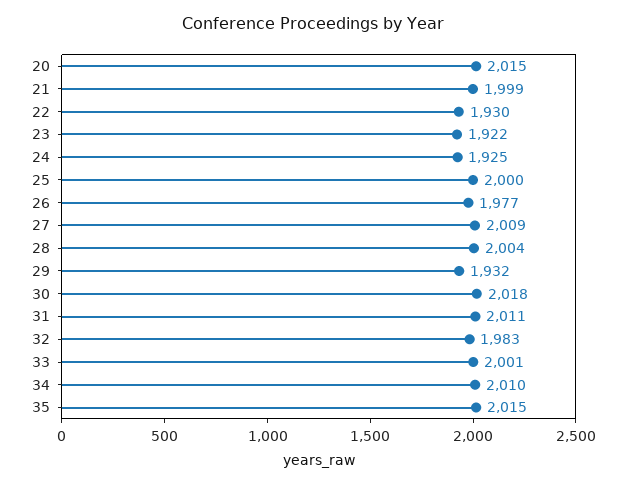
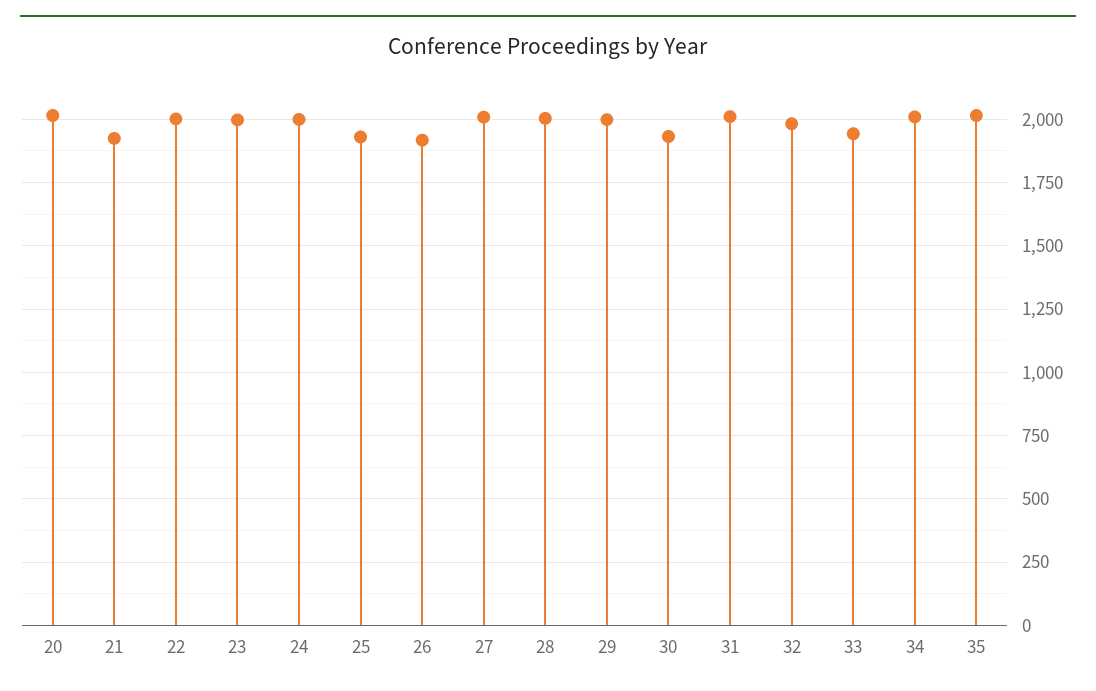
  {
    "20": 2015,
-   "21": 1999,
+   "21": 1925,
-   "22": 1930,
+   "22": 2000,
-   "23": 1922,
+   "23": 2000,
-   "24": 1925,
+   "24": 2000,
-   "25": 2000,
+   "25": 1925,
-   "26": 1977,
+   "26": 1925,
    "27": 2009,
    "28": 2004,
-   "29": 1932,
+   "29": 2000,
-   "30": 2018,
+   "30": 1925,
    "31": 2011,
    "32": 1983,
-   "33": 2001,
+   "33": 1950,
    "34": 2010,
    "35": 2015
  }

